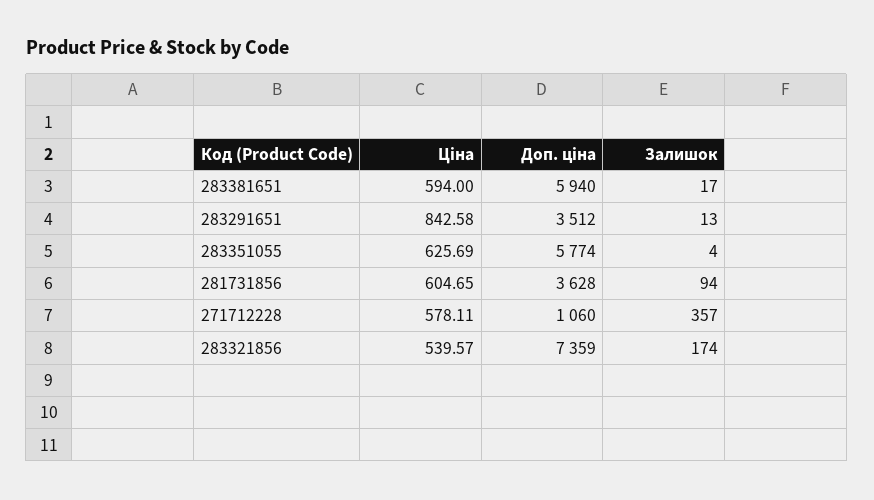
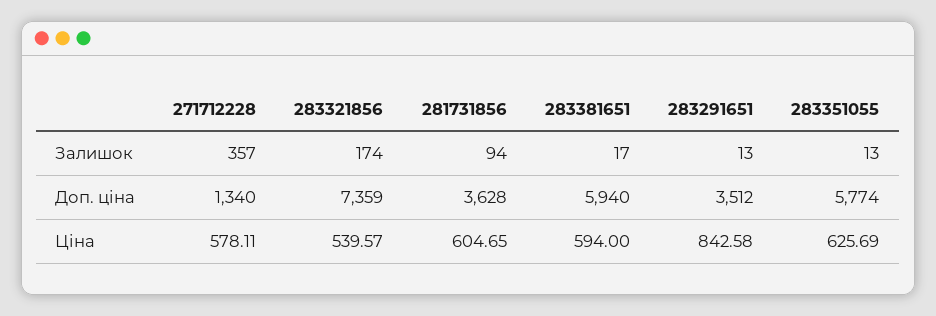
  {
    "Ціна": {
      "283381651": 594,
      "283291651": 842.58,
      "283351055": 625.69,
      "281731856": 604.65,
      "271712228": 578.11,
      "283321856": 539.57
    },
    "Доп. ціна": {
      "283381651": 5940,
      "283291651": 3512,
      "283351055": 5774,
      "281731856": 3628,
-     "271712228": 1060,
+     "271712228": 1340,
      "283321856": 7359
    },
    "Залишок": {
      "283381651": 17,
      "283291651": 13,
-     "283351055": 4,
+     "283351055": 13,
      "281731856": 94,
      "271712228": 357,
      "283321856": 174
    }
  }

